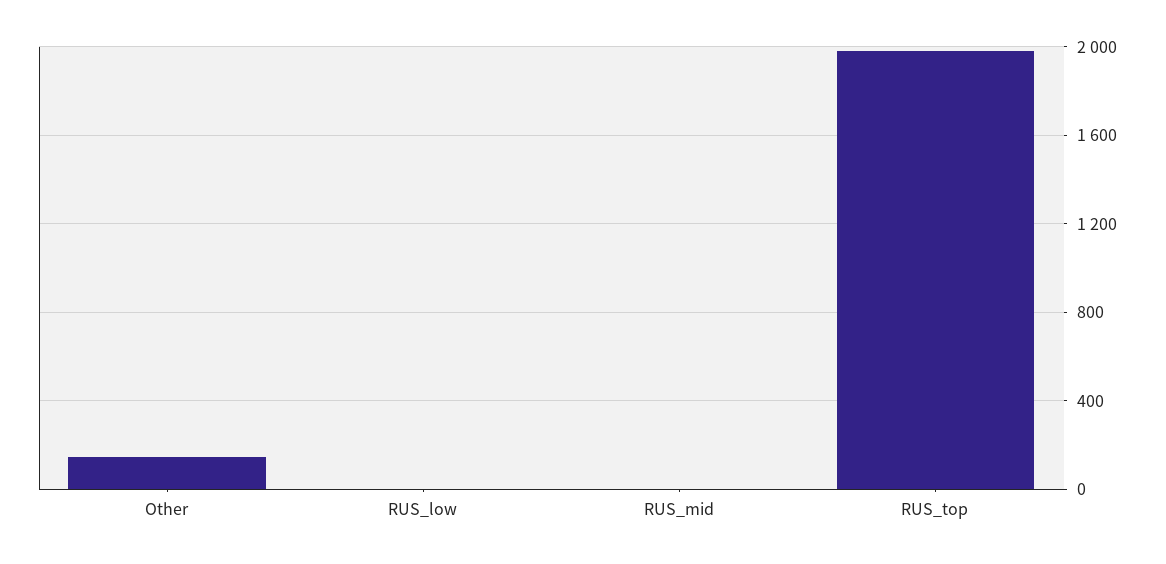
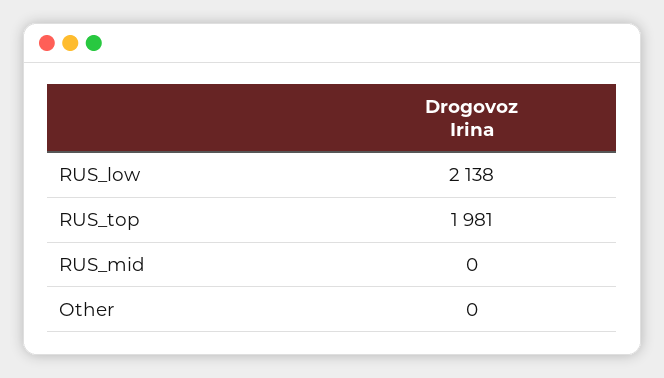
  {
-   "Other": 150,
+   "Other": 0,
-   "RUS_low": 0,
+   "RUS_low": 2138,
    "RUS_mid": 0,
    "RUS_top": 1981
  }

